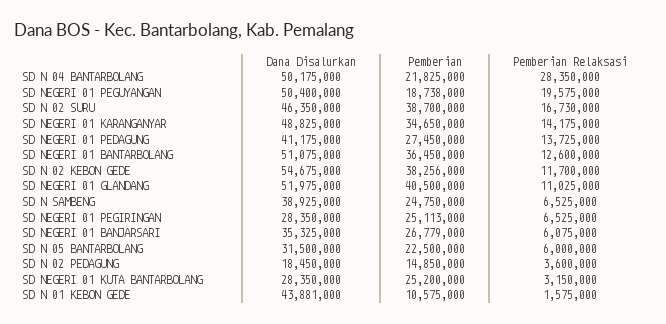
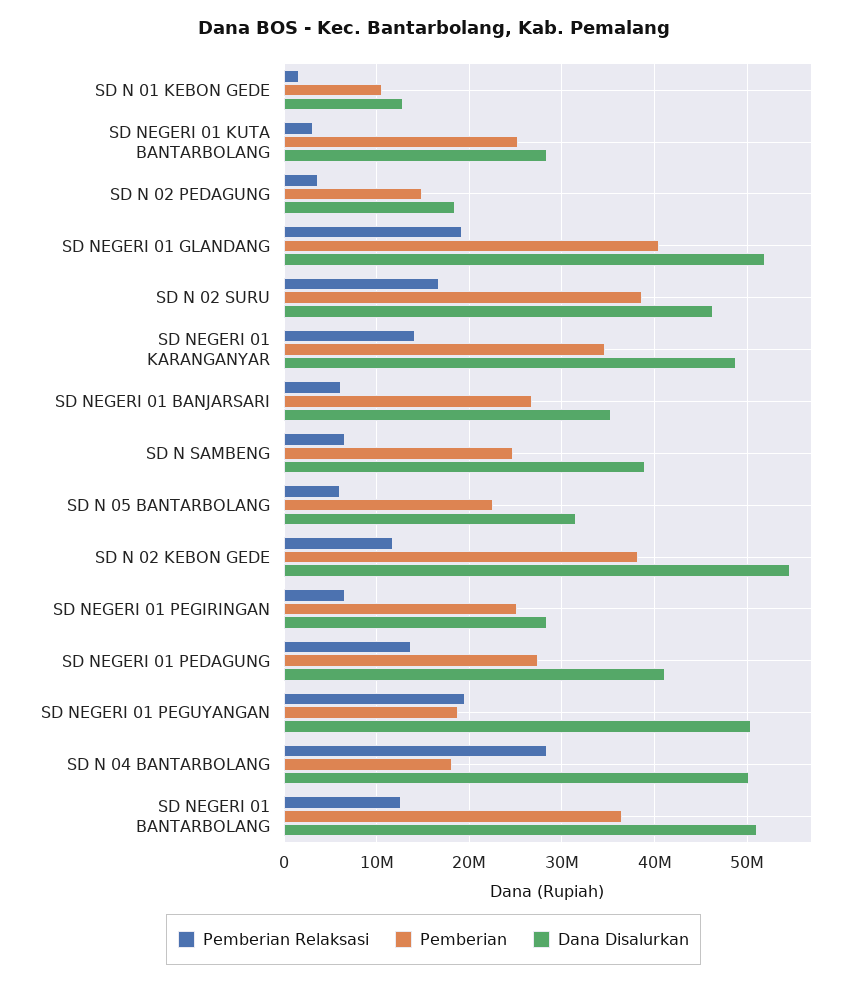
  {
    "Dana Disalurkan": {
      "SD N 04 BANTARBOLANG": 50175000,
      "SD NEGERI 01 PEGUYANGAN": 50400000,
      "SD N 02 SURU": 46350000,
      "SD NEGERI 01 KARANGANYAR": 48825000,
      "SD NEGERI 01 PEDAGUNG": 41175000,
      "SD NEGERI 01 BANTARBOLANG": 51075000,
      "SD N 02 KEBON GEDE": 54675000,
      "SD NEGERI 01 GLANDANG": 51975000,
      "SD N SAMBENG": 38925000,
      "SD NEGERI 01 PEGIRINGAN": 28350000,
      "SD NEGERI 01 BANJARSARI": 35325000,
      "SD N 05 BANTARBOLANG": 31500000,
      "SD N 02 PEDAGUNG": 18450000,
      "SD NEGERI 01 KUTA BANTARBOLANG": 28350000,
-     "SD N 01 KEBON GEDE": 43881000
+     "SD N 01 KEBON GEDE": 13000000
    },
    "Pemberian": {
-     "SD N 04 BANTARBOLANG": 21825000,
+     "SD N 04 BANTARBOLANG": 18000000,
      "SD NEGERI 01 PEGUYANGAN": 18738000,
      "SD N 02 SURU": 38700000,
      "SD NEGERI 01 KARANGANYAR": 34650000,
      "SD NEGERI 01 PEDAGUNG": 27450000,
      "SD NEGERI 01 BANTARBOLANG": 36450000,
      "SD N 02 KEBON GEDE": 38256000,
      "SD NEGERI 01 GLANDANG": 40500000,
      "SD N SAMBENG": 24750000,
      "SD NEGERI 01 PEGIRINGAN": 25113000,
      "SD NEGERI 01 BANJARSARI": 26779000,
      "SD N 05 BANTARBOLANG": 22500000,
      "SD N 02 PEDAGUNG": 14850000,
      "SD NEGERI 01 KUTA BANTARBOLANG": 25200000,
      "SD N 01 KEBON GEDE": 10575000
    },
    "Pemberian Relaksasi": {
      "SD N 04 BANTARBOLANG": 28350000,
      "SD NEGERI 01 PEGUYANGAN": 19575000,
      "SD N 02 SURU": 16730000,
      "SD NEGERI 01 KARANGANYAR": 14175000,
      "SD NEGERI 01 PEDAGUNG": 13725000,
      "SD NEGERI 01 BANTARBOLANG": 12600000,
      "SD N 02 KEBON GEDE": 11700000,
-     "SD NEGERI 01 GLANDANG": 11025000,
+     "SD NEGERI 01 GLANDANG": 19000000,
      "SD N SAMBENG": 6525000,
      "SD NEGERI 01 PEGIRINGAN": 6525000,
      "SD NEGERI 01 BANJARSARI": 6075000,
      "SD N 05 BANTARBOLANG": 6000000,
      "SD N 02 PEDAGUNG": 3600000,
      "SD NEGERI 01 KUTA BANTARBOLANG": 3150000,
      "SD N 01 KEBON GEDE": 1575000
    }
  }

